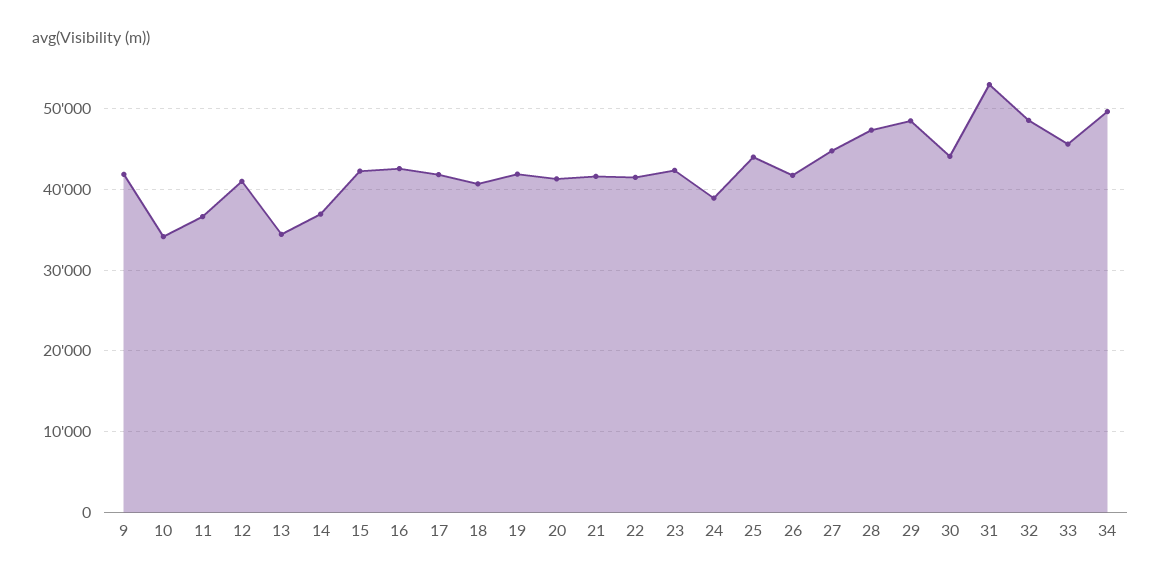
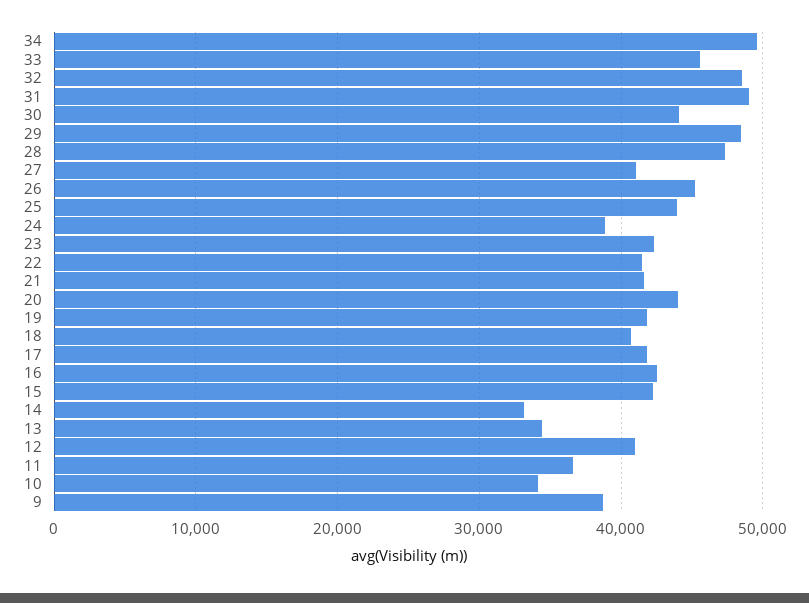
  {
-   "9": 42000,
+   "9": 39000,
    "10": 34000,
    "11": 37000,
    "12": 41000,
    "13": 34000,
-   "14": 37000,
+   "14": 33000,
    "15": 42000,
    "16": 43000,
    "17": 42000,
    "18": 41000,
    "19": 42000,
-   "20": 41000,
+   "20": 44000,
    "21": 42000,
    "22": 41000,
    "23": 42000,
    "24": 39000,
    "25": 44000,
-   "26": 42000,
+   "26": 45000,
-   "27": 45000,
+   "27": 41000,
    "28": 47000,
    "29": 48000,
    "30": 44000,
-   "31": 53000,
+   "31": 49000,
    "32": 49000,
    "33": 46000,
    "34": 50000
  }

